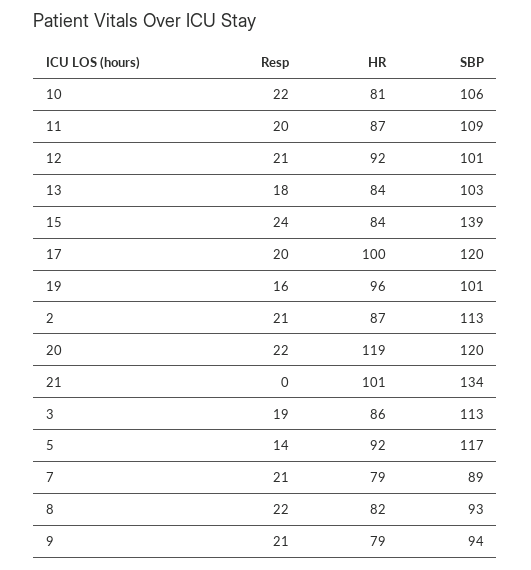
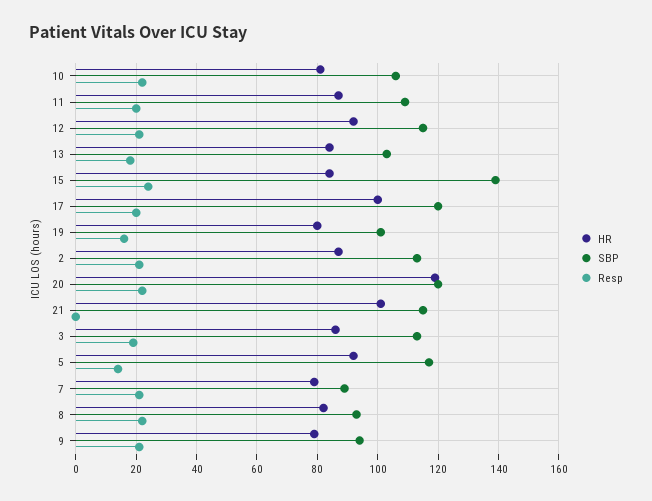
  {
    "Resp": {
      "10": 22,
      "11": 20,
      "12": 21,
      "13": 18,
      "15": 24,
      "17": 20,
      "19": 16,
      "2": 21,
      "20": 22,
      "21": 0,
      "3": 19,
      "5": 14,
      "7": 21,
      "8": 22,
      "9": 21
    },
    "HR": {
      "10": 81,
      "11": 87,
      "12": 92,
      "13": 84,
      "15": 84,
      "17": 100,
-     "19": 96,
+     "19": 80,
      "2": 87,
      "20": 119,
      "21": 101,
      "3": 86,
      "5": 92,
      "7": 79,
      "8": 82,
      "9": 79
    },
    "SBP": {
      "10": 106,
      "11": 109,
-     "12": 101,
+     "12": 115,
      "13": 103,
      "15": 139,
      "17": 120,
      "19": 101,
      "2": 113,
      "20": 120,
-     "21": 134,
+     "21": 115,
      "3": 113,
      "5": 117,
      "7": 89,
      "8": 93,
      "9": 94
    }
  }

